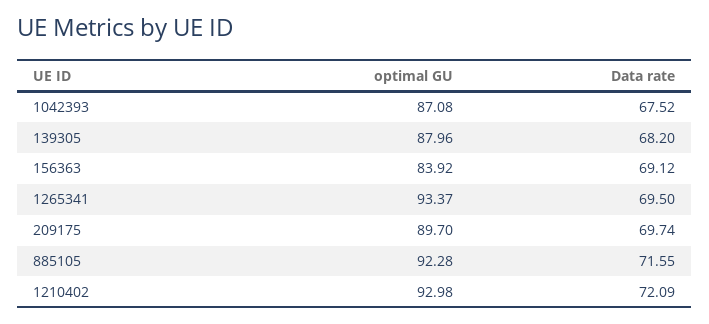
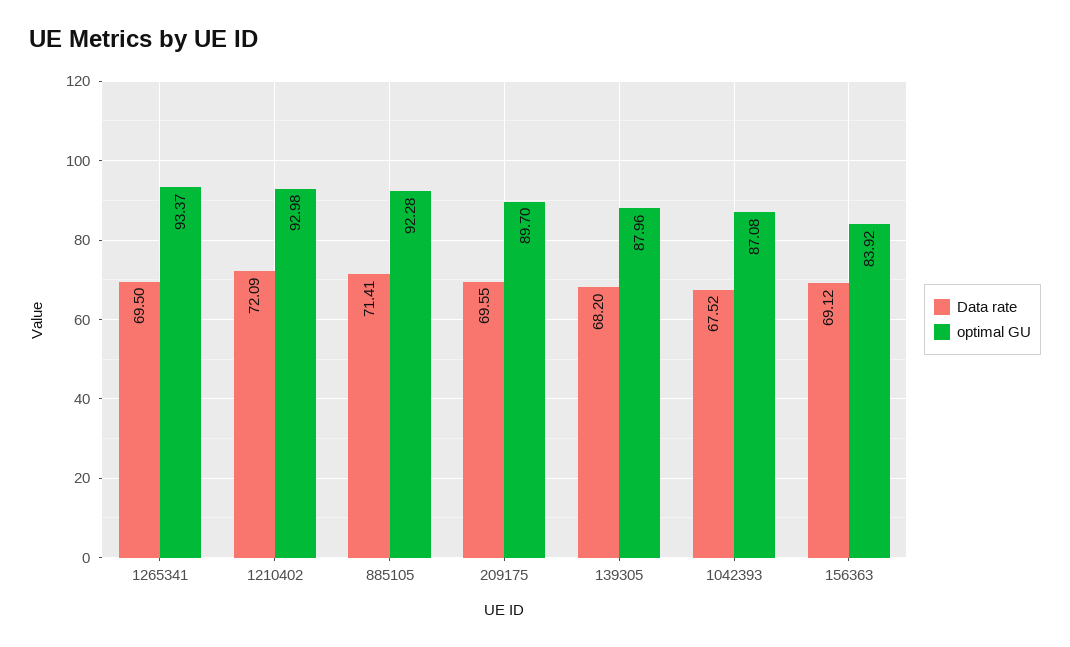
  {
    "optimal GU": {
      "1042393": 87.08,
      "139305": 87.96,
      "156363": 83.92,
      "1265341": 93.37,
      "209175": 89.7,
      "885105": 92.28,
      "1210402": 92.98
    },
    "Data rate": {
      "1042393": 67.52,
      "139305": 68.2,
      "156363": 69.12,
      "1265341": 69.5,
-     "209175": 69.74,
+     "209175": 69.55,
-     "885105": 71.55,
+     "885105": 71.41,
      "1210402": 72.09
    }
  }

